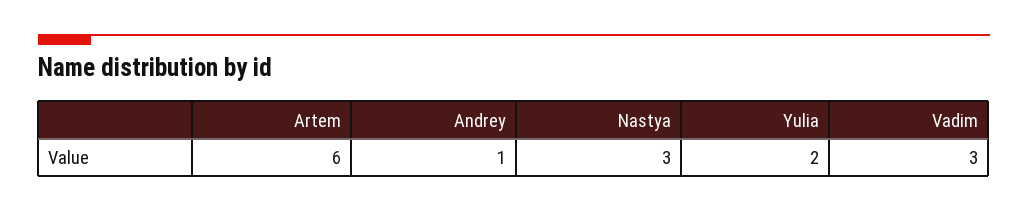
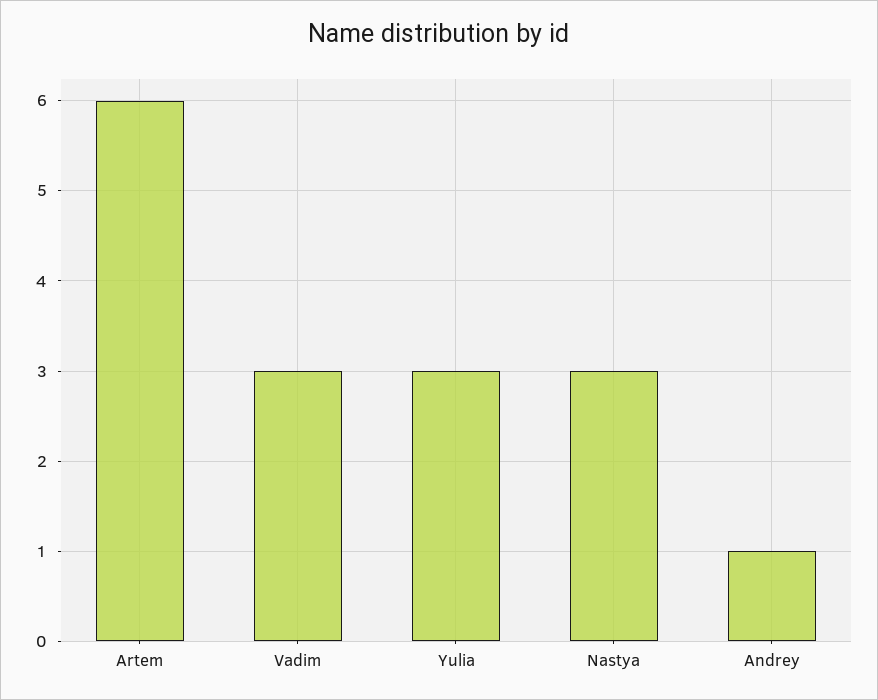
  {
    "Artem": 6,
    "Andrey": 1,
    "Nastya": 3,
-   "Yulia": 2,
+   "Yulia": 3,
    "Vadim": 3
  }

